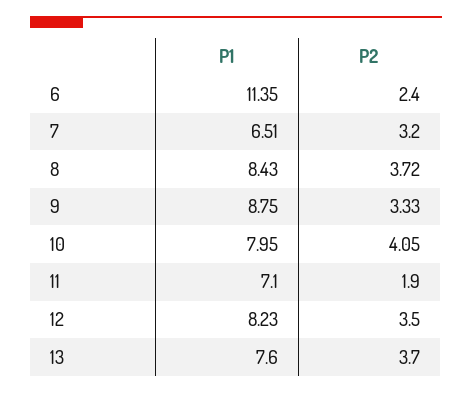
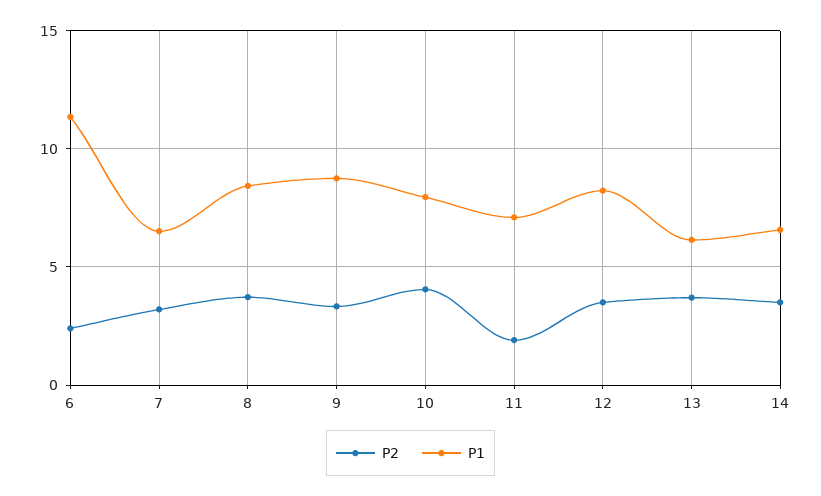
  {
    "P1": {
      "6": 11.35,
      "7": 6.51,
      "8": 8.43,
      "9": 8.75,
      "10": 7.95,
      "11": 7.1,
      "12": 8.23,
-     "13": 7.6
+     "13": 6,
+     "14": 6.5
    },
    "P2": {
      "6": 2.4,
      "7": 3.2,
      "8": 3.72,
      "9": 3.33,
      "10": 4.05,
      "11": 1.9,
      "12": 3.5,
-     "13": 3.7
+     "13": 3.7,
+     "14": 3.5
    }
  }

